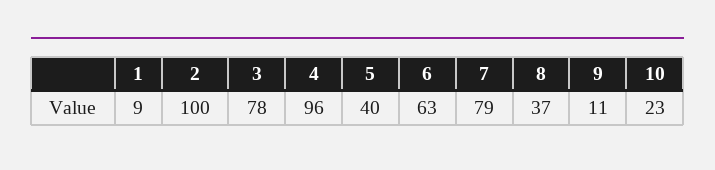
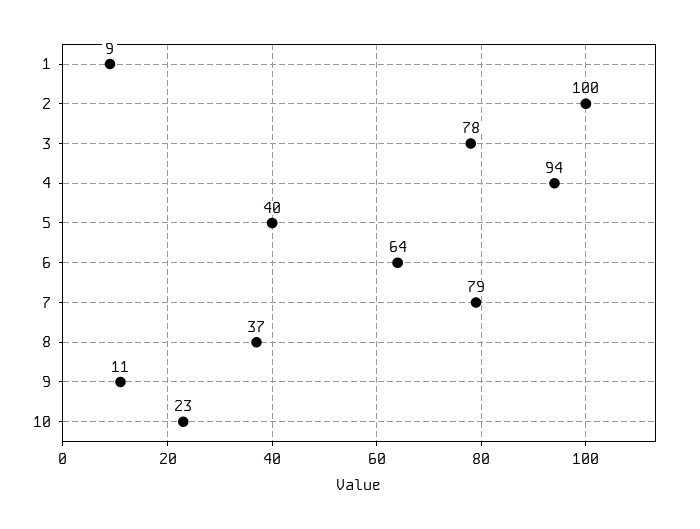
  {
    "1": 9,
    "2": 100,
    "3": 78,
-   "4": 96,
+   "4": 94,
    "5": 40,
-   "6": 63,
+   "6": 64,
    "7": 79,
    "8": 37,
    "9": 11,
    "10": 23
  }

